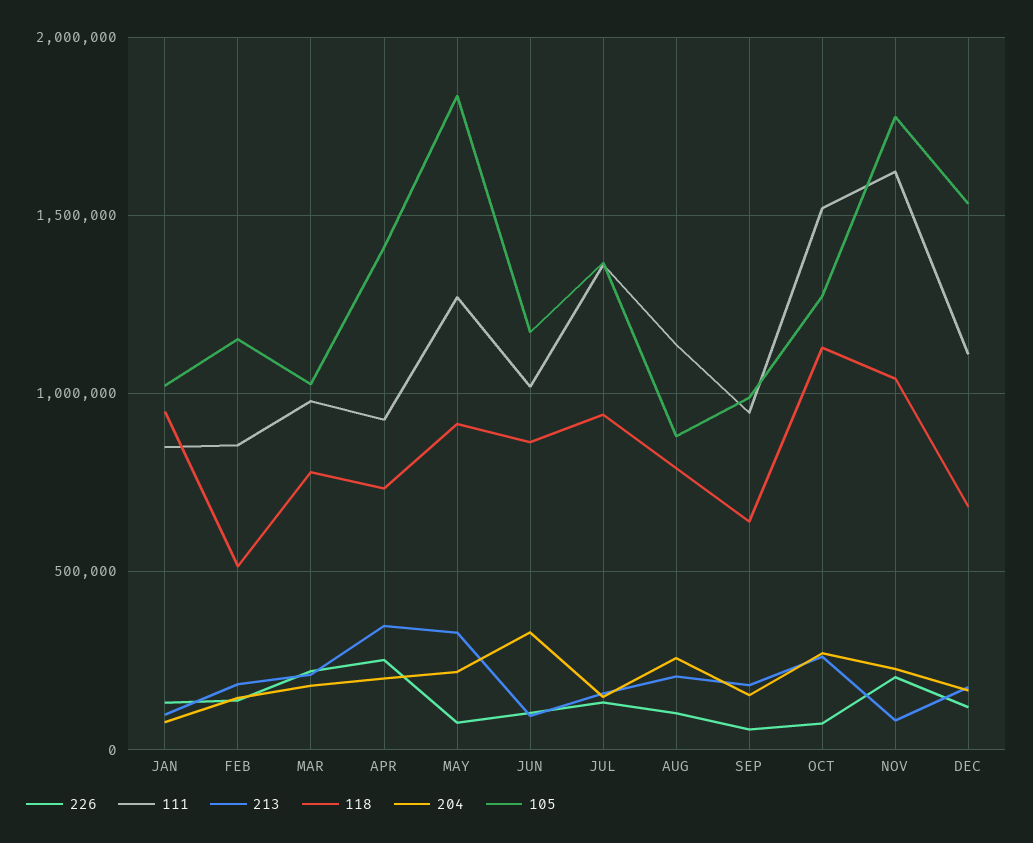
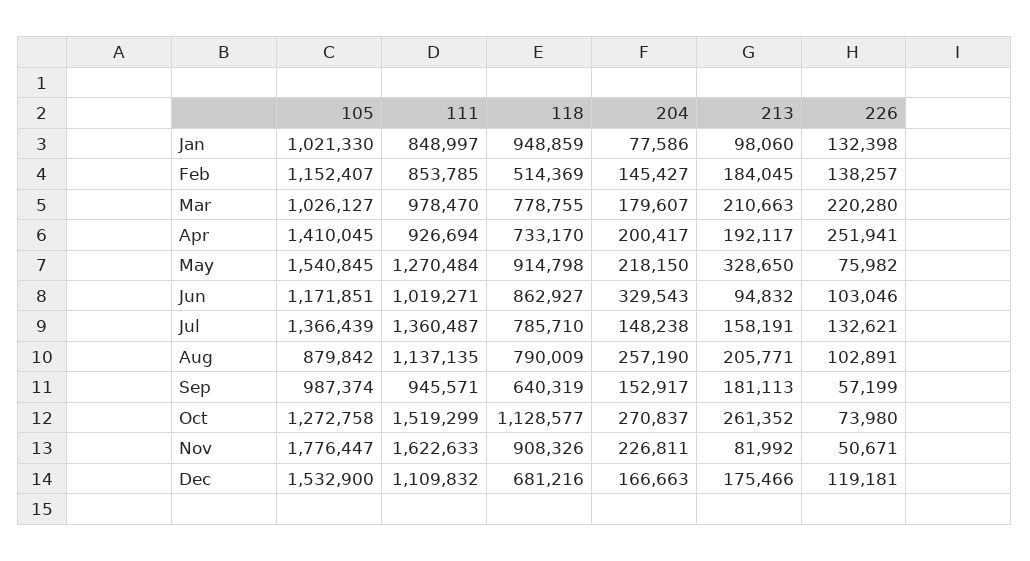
  {
    "226": {
      "JAN": 132398,
      "FEB": 138257,
      "MAR": 220280,
      "APR": 251941,
      "MAY": 75982,
      "JUN": 103046,
      "JUL": 132621,
      "AUG": 102891,
      "SEP": 57199,
      "OCT": 73980,
-     "NOV": 200000,
+     "NOV": 50671,
      "DEC": 119181
    },
    "111": {
      "JAN": 848997,
      "FEB": 853785,
      "MAR": 978470,
      "APR": 926694,
      "MAY": 1270484,
      "JUN": 1019271,
      "JUL": 1360487,
      "AUG": 1137135,
      "SEP": 945571,
      "OCT": 1519299,
      "NOV": 1622633,
      "DEC": 1109832
    },
    "213": {
      "JAN": 98060,
      "FEB": 184045,
      "MAR": 210663,
-     "APR": 350000,
+     "APR": 192117,
      "MAY": 328650,
      "JUN": 94832,
      "JUL": 158191,
      "AUG": 205771,
      "SEP": 181113,
      "OCT": 261352,
      "NOV": 81992,
      "DEC": 175466
    },
    "118": {
      "JAN": 948859,
      "FEB": 514369,
      "MAR": 778755,
      "APR": 733170,
      "MAY": 914798,
      "JUN": 862927,
-     "JUL": 950000,
+     "JUL": 785710,
      "AUG": 790009,
      "SEP": 640319,
      "OCT": 1128577,
-     "NOV": 1050000,
+     "NOV": 908326,
      "DEC": 681216
    },
    "204": {
      "JAN": 77586,
      "FEB": 145427,
      "MAR": 179607,
      "APR": 200417,
      "MAY": 218150,
      "JUN": 329543,
      "JUL": 148238,
      "AUG": 257190,
      "SEP": 152917,
      "OCT": 270837,
      "NOV": 226811,
      "DEC": 166663
    },
    "105": {
      "JAN": 1021330,
      "FEB": 1152407,
      "MAR": 1026127,
      "APR": 1410045,
-     "MAY": 1850000,
+     "MAY": 1540845,
      "JUN": 1171851,
      "JUL": 1366439,
      "AUG": 879842,
      "SEP": 987374,
      "OCT": 1272758,
      "NOV": 1776447,
      "DEC": 1532900
    }
  }

